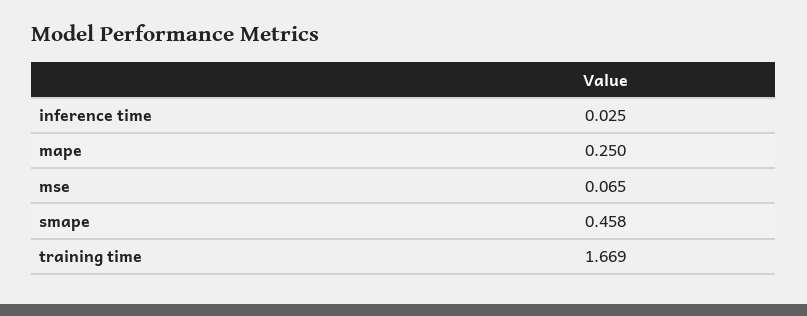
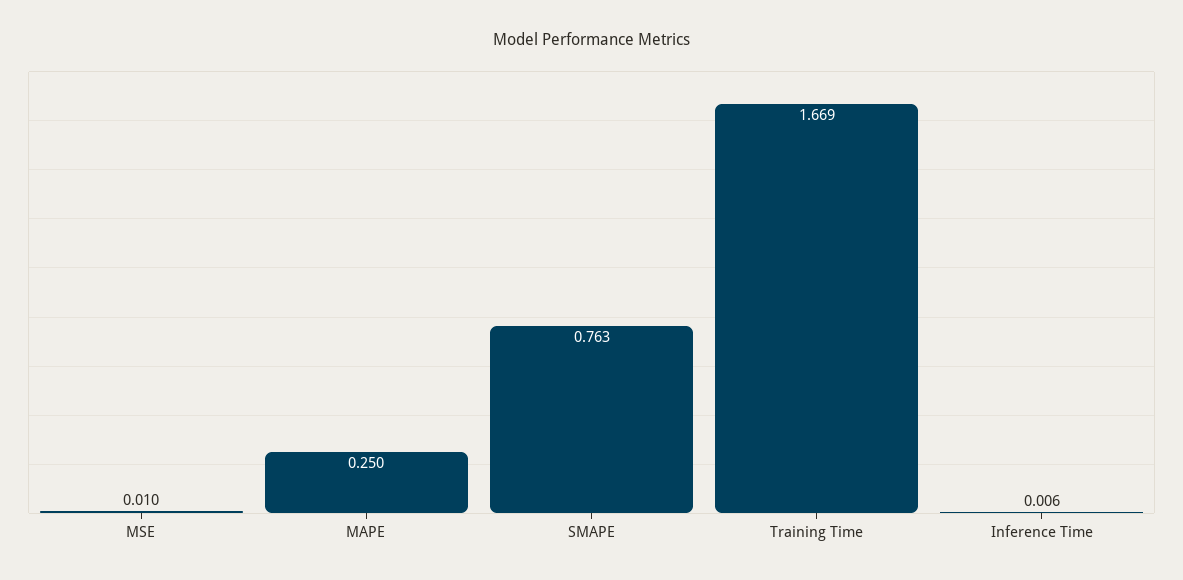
  {
-   "inference time": 0.025,
+   "inference time": 0.006,
    "mape": 0.25,
-   "mse": 0.065,
+   "mse": 0.01,
-   "smape": 0.458,
+   "smape": 0.763,
    "training time": 1.669
  }

